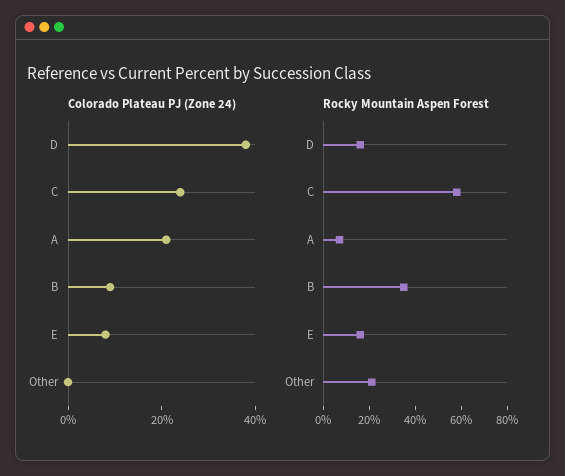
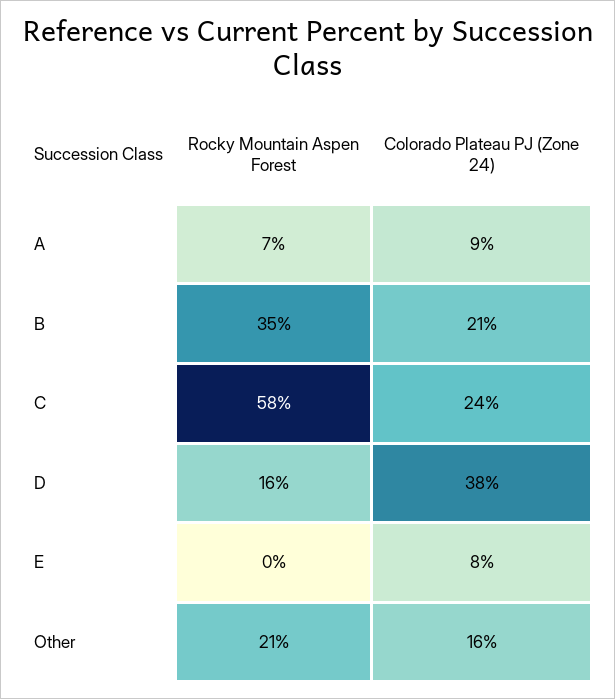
  {
    "Colorado Plateau PJ (Zone 24)": {
      "D": 38,
      "C": 24,
-     "A": 20,
+     "A": 9,
-     "B": 10,
+     "B": 21,
      "E": 8,
-     "Other": 0
+     "Other": 16
    },
    "Rocky Mountain Aspen Forest": {
      "D": 16,
      "C": 58,
      "A": 7,
      "B": 35,
-     "E": 15,
+     "E": 0,
      "Other": 21
    }
  }

